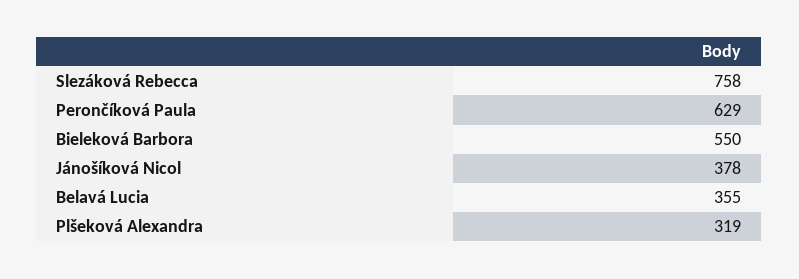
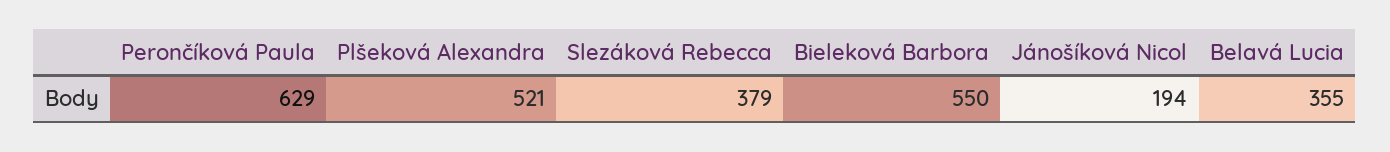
  {
-   "Slezáková Rebecca": 758,
+   "Slezáková Rebecca": 379,
    "Perončíková Paula": 629,
    "Bieleková Barbora": 550,
-   "Jánošíková Nicol": 378,
+   "Jánošíková Nicol": 194,
    "Belavá Lucia": 355,
-   "Plšeková Alexandra": 319
+   "Plšeková Alexandra": 521
  }

